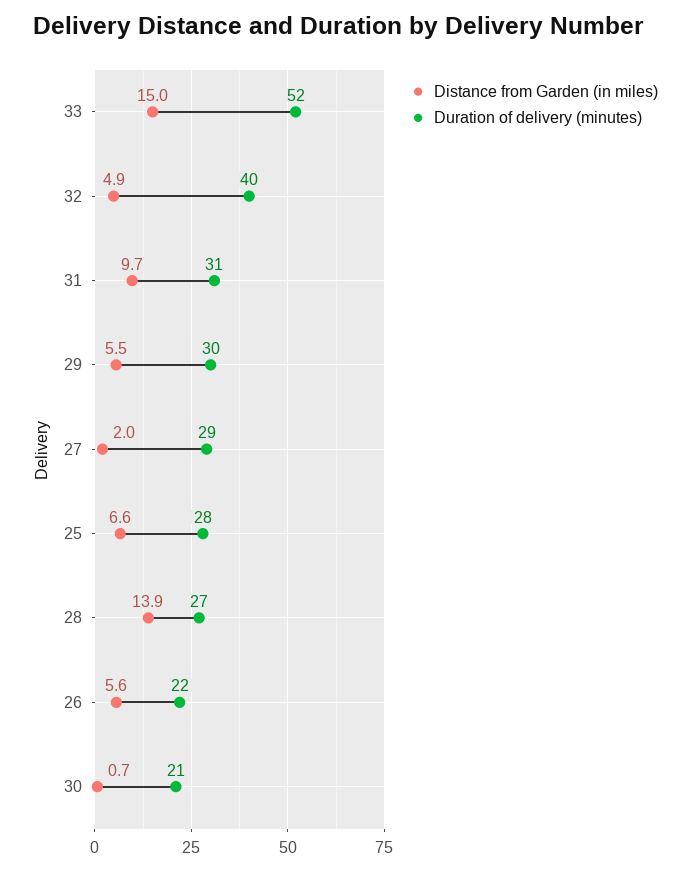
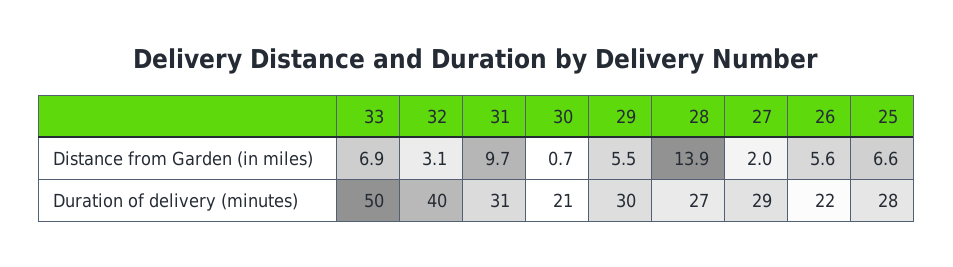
  {
    "Distance from Garden (in miles)": {
-     "33": 15,
+     "33": 6.9,
-     "32": 4.9,
+     "32": 3.1,
      "31": 9.7,
      "29": 5.5,
      "27": 2,
      "25": 6.6,
      "28": 13.9,
      "26": 5.6,
      "30": 0.7
    },
    "Duration of delivery (minutes)": {
-     "33": 52,
+     "33": 50,
      "32": 40,
      "31": 31,
      "29": 30,
      "27": 29,
      "25": 28,
      "28": 27,
      "26": 22,
      "30": 21
    }
  }

